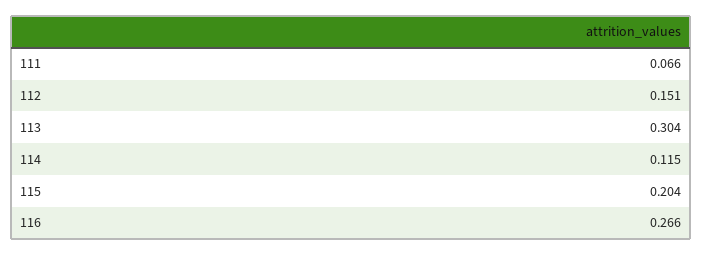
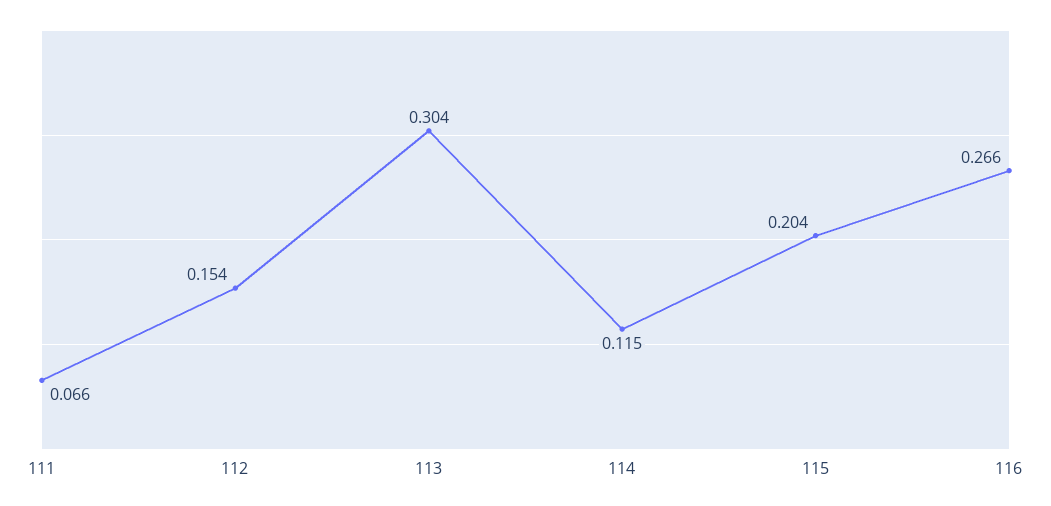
  {
    "111": 0.066,
-   "112": 0.151,
+   "112": 0.154,
    "113": 0.304,
    "114": 0.115,
    "115": 0.204,
    "116": 0.266
  }

